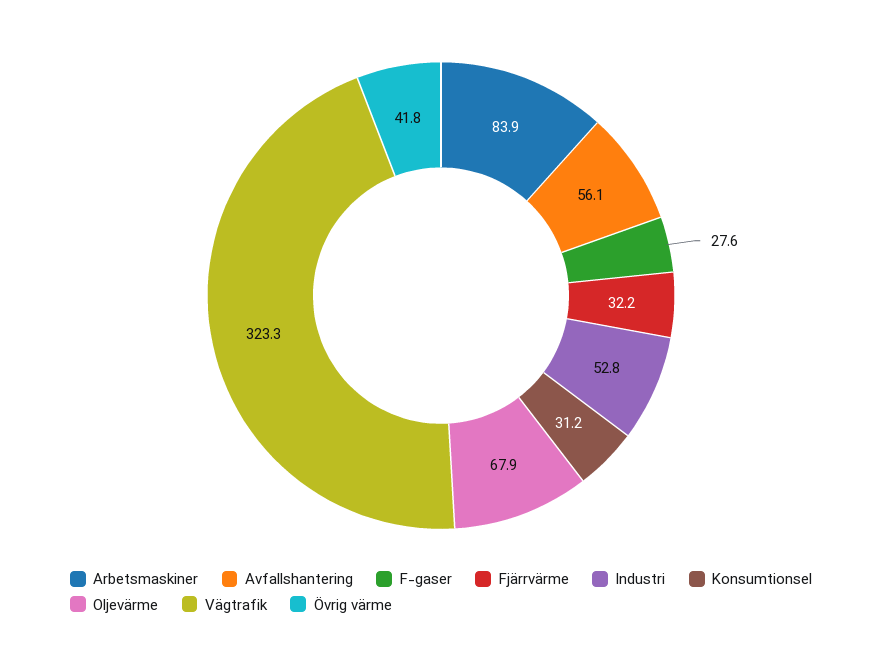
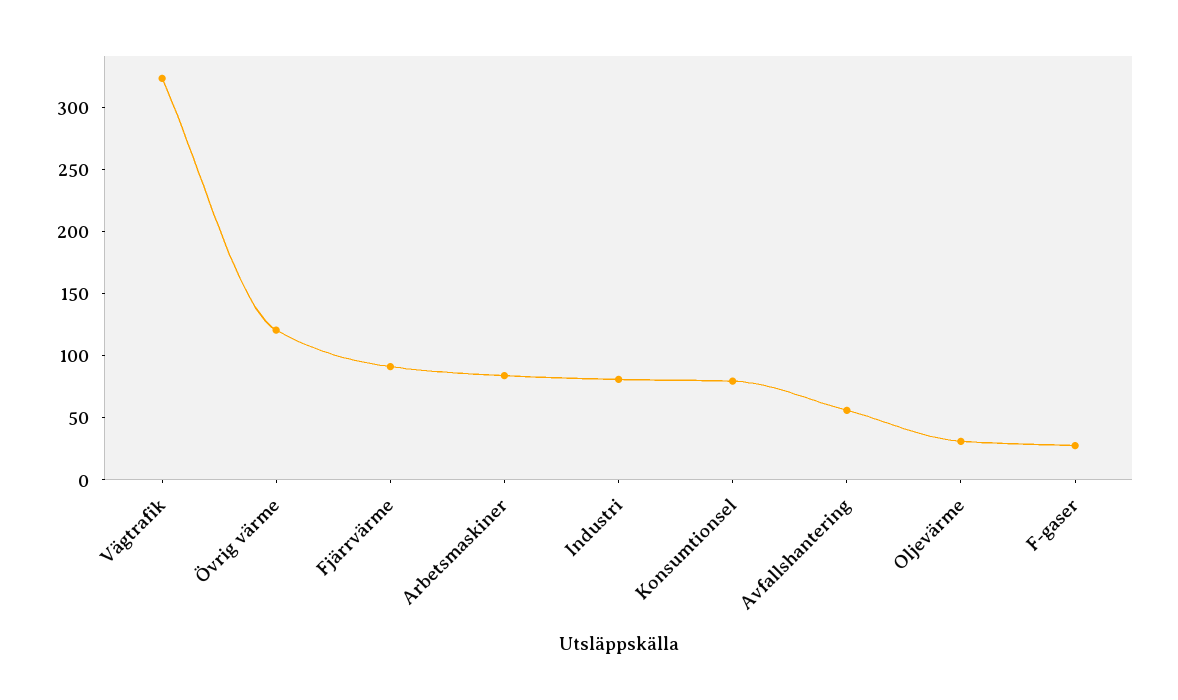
  {
    "Arbetsmaskiner": 83.9,
    "Avfallshantering": 56.1,
    "F-gaser": 27.6,
-   "Fjärrvärme": 32.2,
+   "Fjärrvärme": 90,
-   "Industri": 52.8,
+   "Industri": 80,
-   "Konsumtionsel": 31.2,
+   "Konsumtionsel": 80,
-   "Oljevärme": 67.9,
+   "Oljevärme": 30,
    "Vägtrafik": 323.3,
-   "Övrig värme": 41.8
+   "Övrig värme": 120
  }

